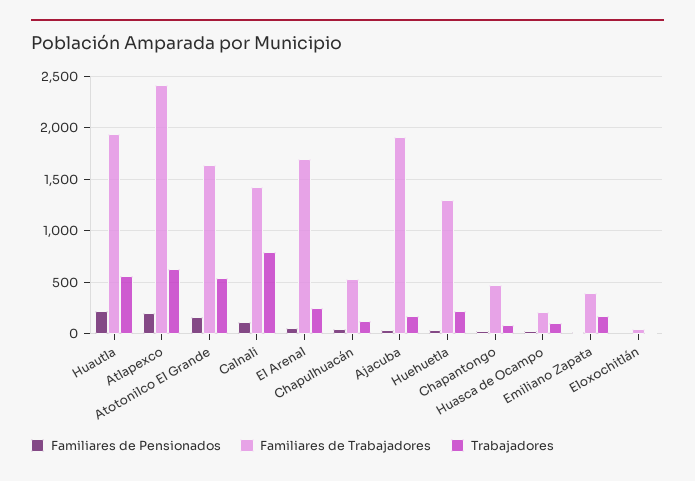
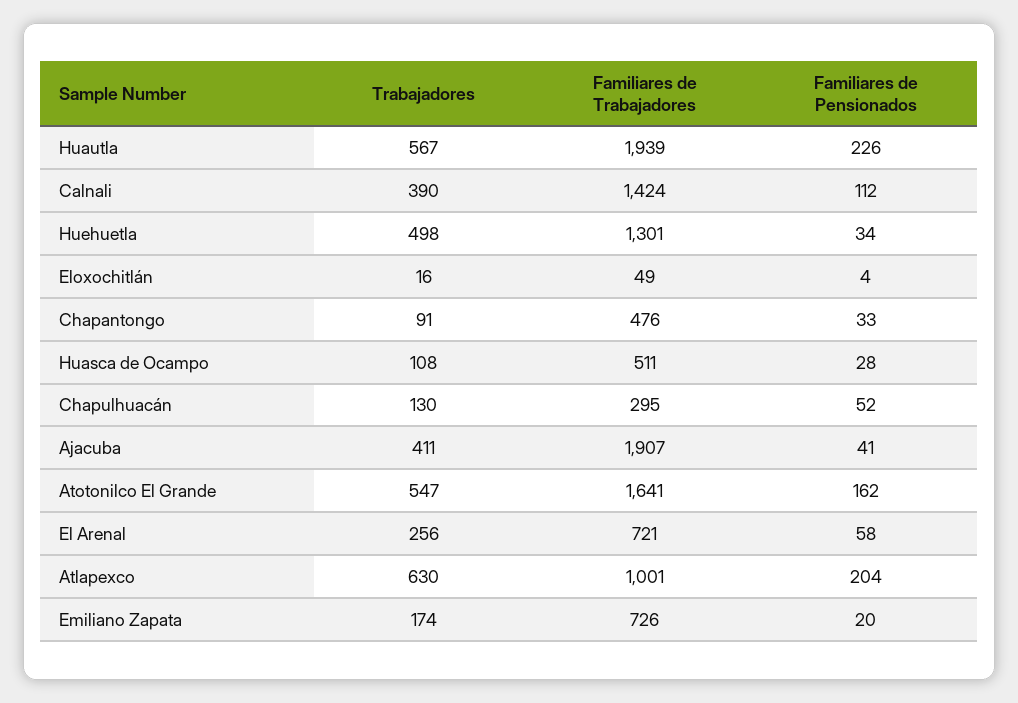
  {
    "Familiares de Pensionados": {
      "Huautla": 226,
      "Atlapexco": 204,
      "Atotonilco El Grande": 162,
      "Calnali": 112,
      "El Arenal": 58,
      "Chapulhuacán": 52,
      "Ajacuba": 41,
      "Huehuetla": 34,
      "Chapantongo": 33,
      "Huasca de Ocampo": 28,
      "Emiliano Zapata": 20,
      "Eloxochitlán": 4
    },
    "Familiares de Trabajadores": {
      "Huautla": 1939,
-     "Atlapexco": 2400,
+     "Atlapexco": 1001,
      "Atotonilco El Grande": 1641,
      "Calnali": 1424,
-     "El Arenal": 1700,
+     "El Arenal": 721,
-     "Chapulhuacán": 500,
+     "Chapulhuacán": 295,
      "Ajacuba": 1907,
      "Huehuetla": 1301,
      "Chapantongo": 476,
-     "Huasca de Ocampo": 200,
+     "Huasca de Ocampo": 511,
-     "Emiliano Zapata": 400,
+     "Emiliano Zapata": 726,
      "Eloxochitlán": 49
    },
    "Trabajadores": {
      "Huautla": 567,
      "Atlapexco": 630,
      "Atotonilco El Grande": 547,
-     "Calnali": 800,
+     "Calnali": 390,
      "El Arenal": 256,
      "Chapulhuacán": 130,
-     "Ajacuba": 200,
+     "Ajacuba": 411,
-     "Huehuetla": 200,
+     "Huehuetla": 498,
      "Chapantongo": 91,
      "Huasca de Ocampo": 108,
      "Emiliano Zapata": 174,
      "Eloxochitlán": 16
    }
  }

